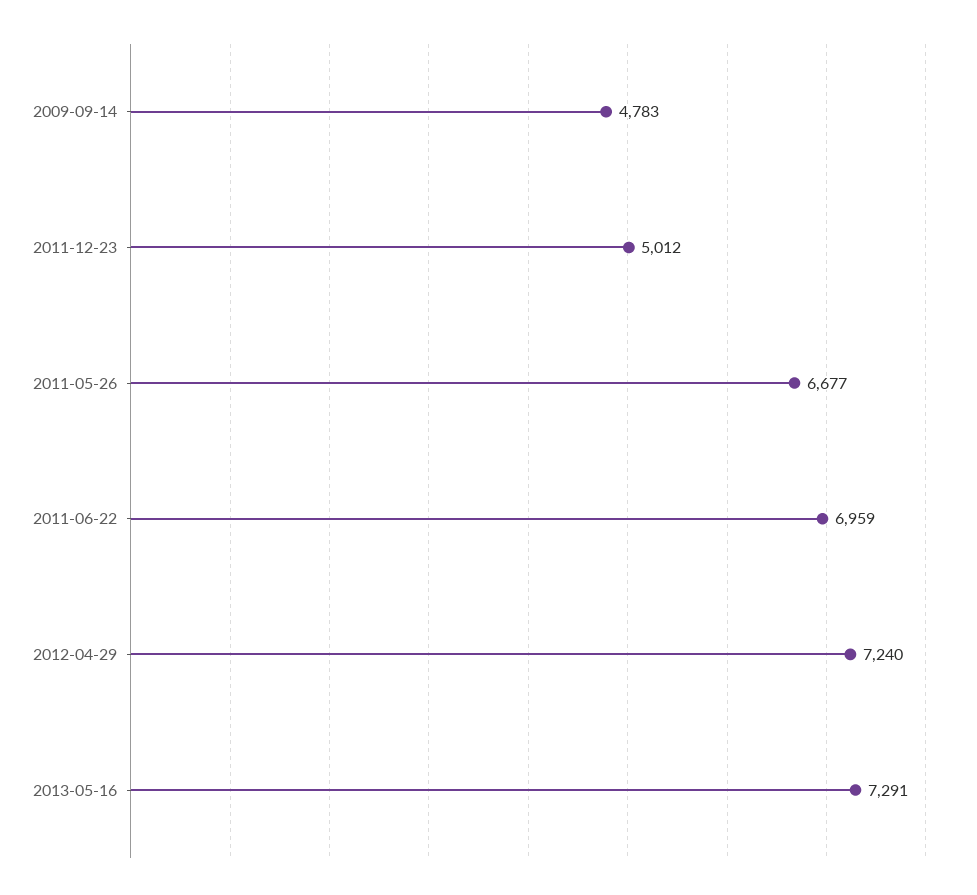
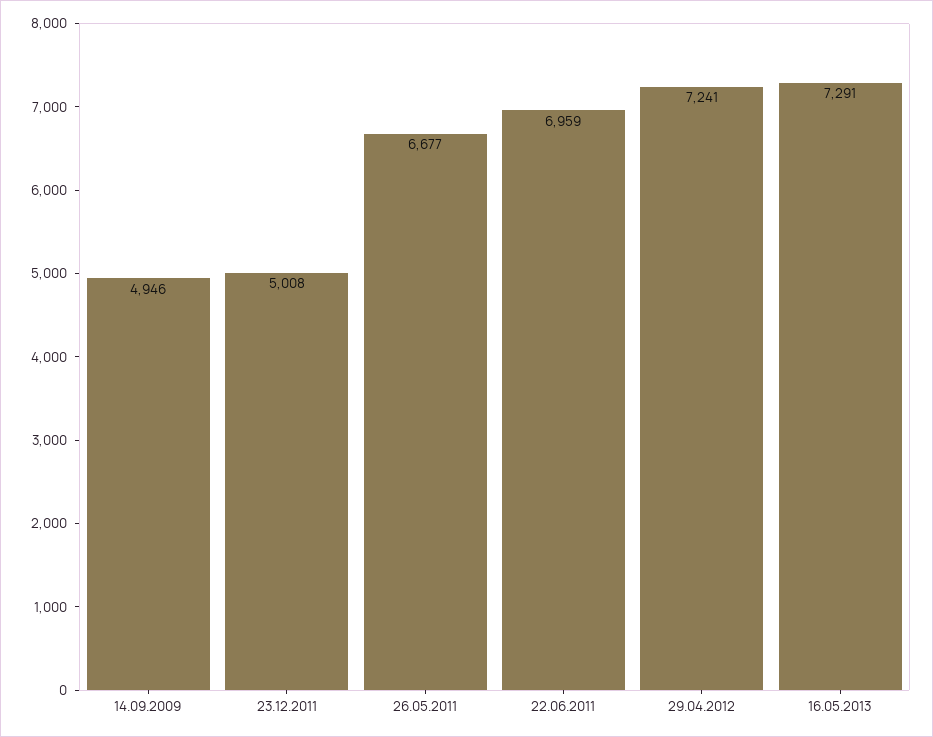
  {
-   "2009-09-14": 4783,
+   "2009-09-14": 4946,
-   "2011-12-23": 5012,
+   "2011-12-23": 5008,
    "2011-05-26": 6677,
    "2011-06-22": 6959,
-   "2012-04-29": 7240,
+   "2012-04-29": 7241,
    "2013-05-16": 7291
  }

